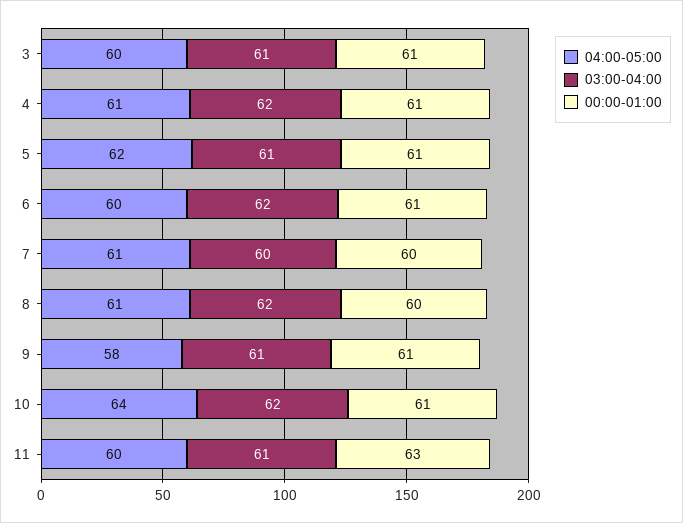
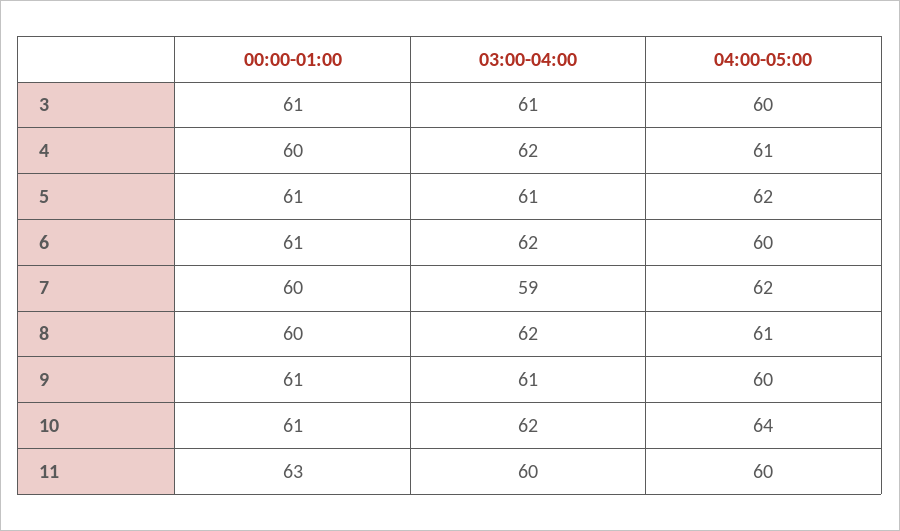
  {
    "04:00-05:00": {
      "3": 60,
      "4": 61,
      "5": 62,
      "6": 60,
-     "7": 61,
+     "7": 62,
      "8": 61,
-     "9": 58,
+     "9": 60,
      "10": 64,
      "11": 60
    },
    "03:00-04:00": {
      "3": 61,
      "4": 62,
      "5": 61,
      "6": 62,
-     "7": 60,
+     "7": 59,
      "8": 62,
      "9": 61,
      "10": 62,
-     "11": 61
+     "11": 60
    },
    "00:00-01:00": {
      "3": 61,
-     "4": 61,
+     "4": 60,
      "5": 61,
      "6": 61,
      "7": 60,
      "8": 60,
      "9": 61,
      "10": 61,
      "11": 63
    }
  }

